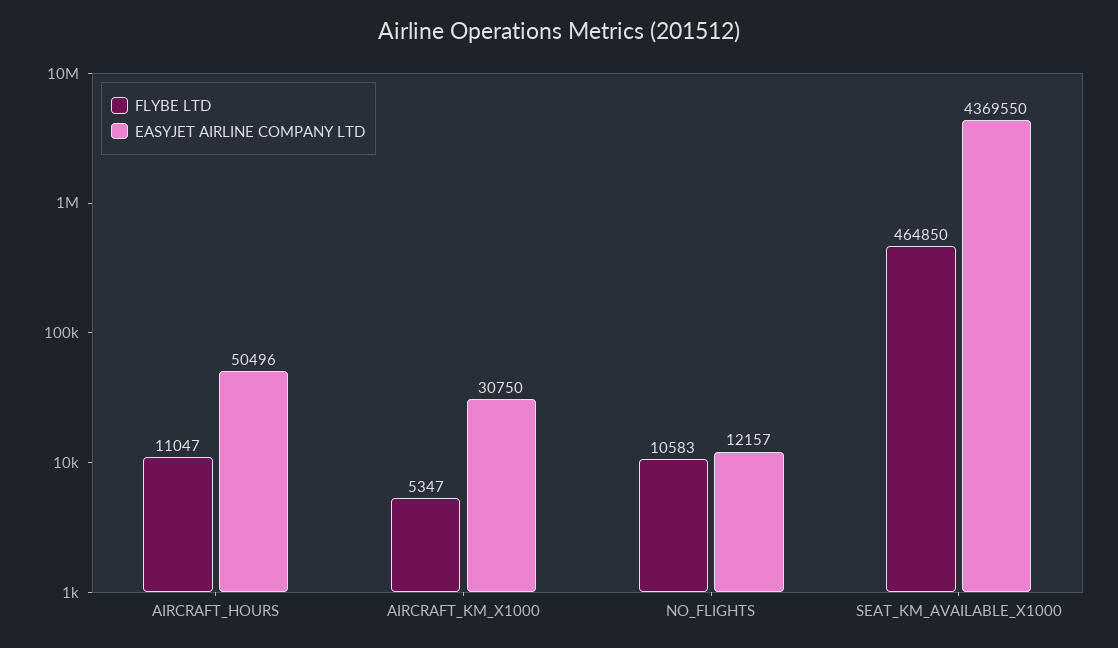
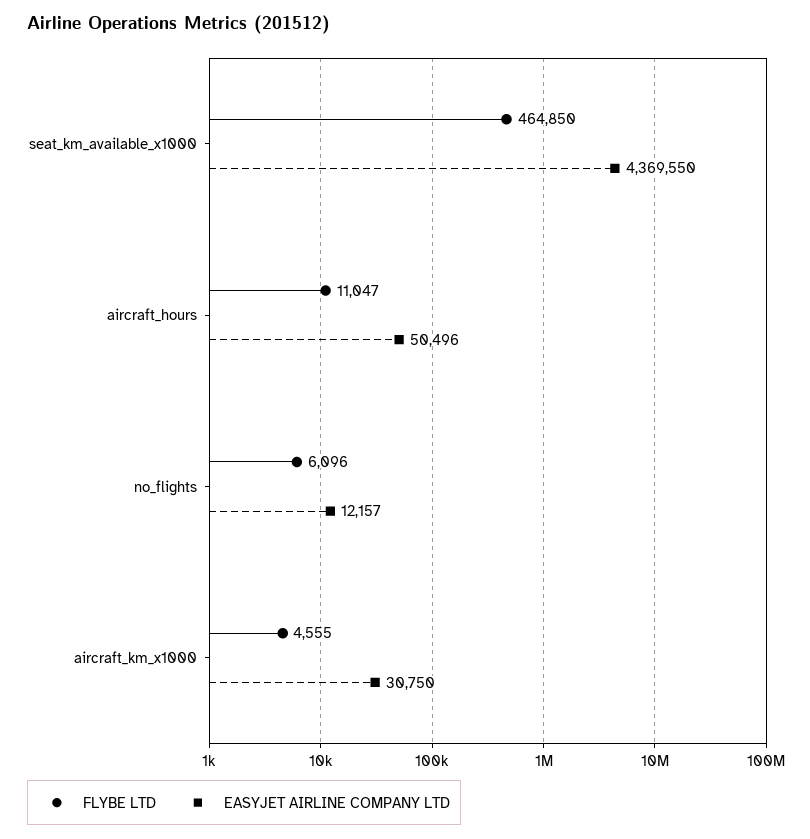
  {
    "FLYBE LTD": {
      "AIRCRAFT_HOURS": 11047,
-     "AIRCRAFT_KM_X1000": 5347,
+     "AIRCRAFT_KM_X1000": 4555,
-     "NO_FLIGHTS": 10583,
+     "NO_FLIGHTS": 6096,
      "SEAT_KM_AVAILABLE_X1000": 464850
    },
    "EASYJET AIRLINE COMPANY LTD": {
      "AIRCRAFT_HOURS": 50496,
      "AIRCRAFT_KM_X1000": 30750,
      "NO_FLIGHTS": 12157,
      "SEAT_KM_AVAILABLE_X1000": 4369550
    }
  }

